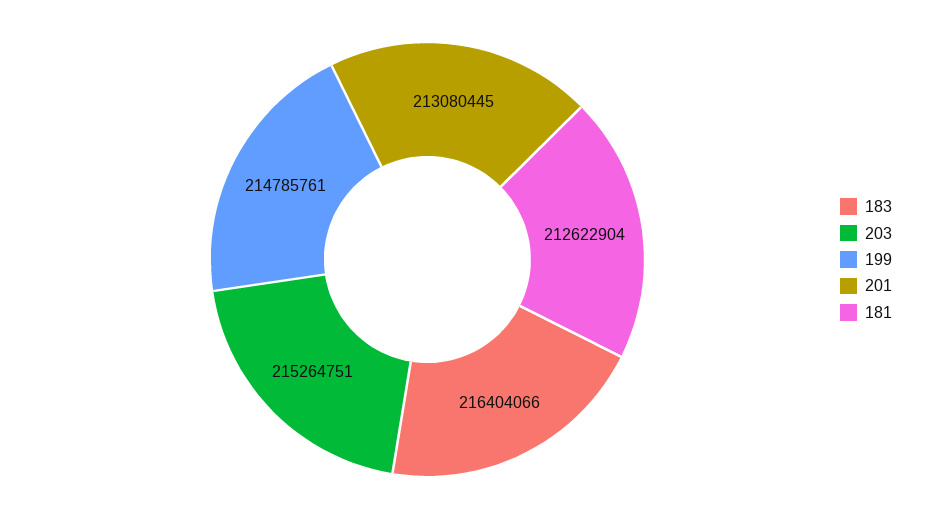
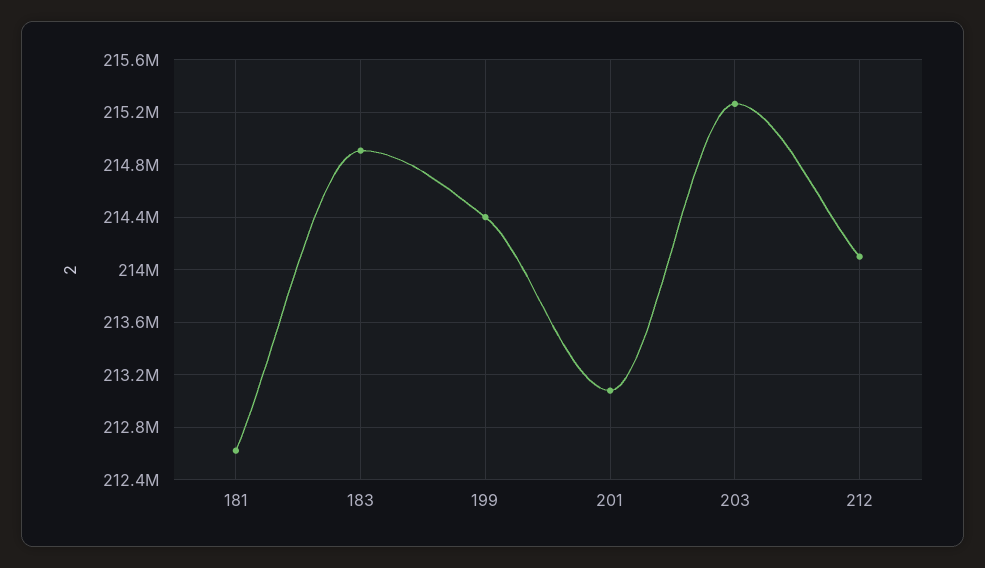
  {
-   "183": 216404066,
+   "183": 214900000,
    "203": 215264751,
-   "199": 214785761,
+   "199": 214400000,
    "201": 213080445,
-   "181": 212622904
+   "181": 212622904,
+   "212": 214100000
  }

